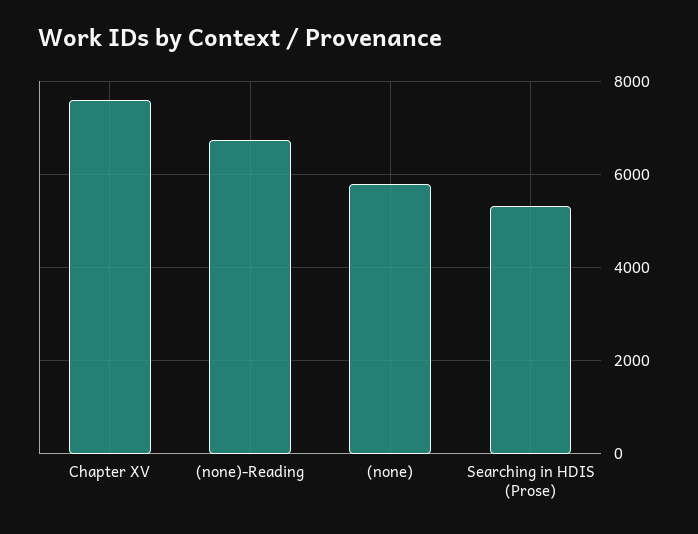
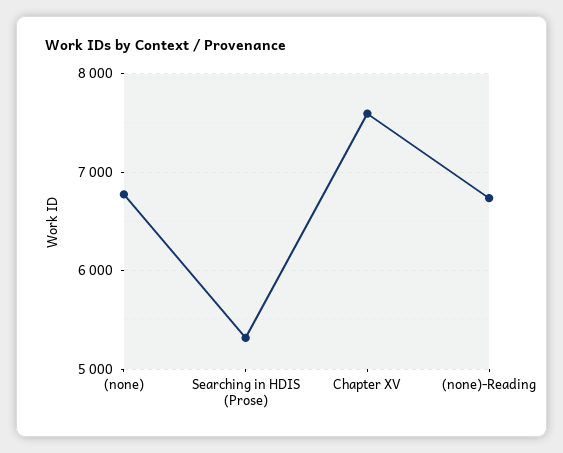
  {
    "Chapter XV": 7600,
    "(none)-Reading": 6700,
-   "(none)": 5800,
+   "(none)": 6800,
    "Searching in HDIS (Prose)": 5300
  }

